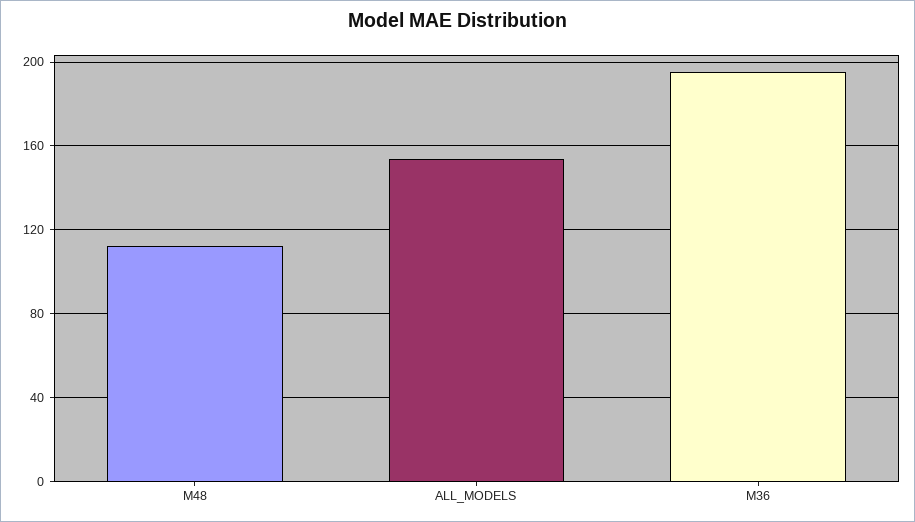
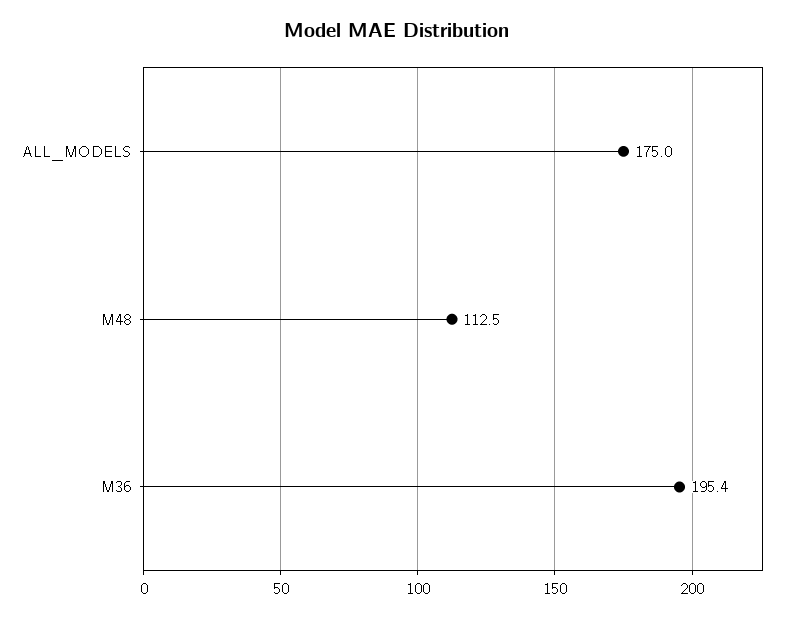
  {
    "M48": 112.5,
-   "ALL_MODELS": 155,
+   "ALL_MODELS": 175,
    "M36": 195.4
  }

